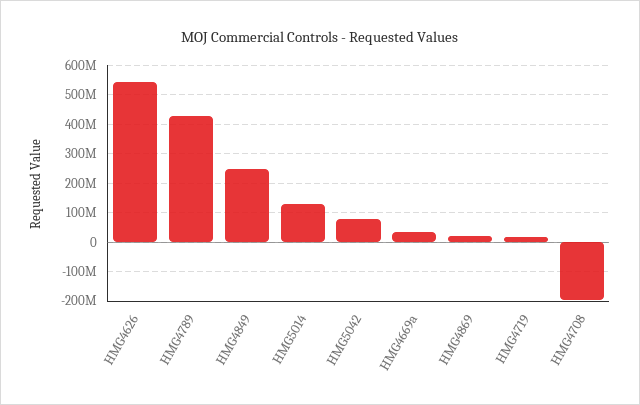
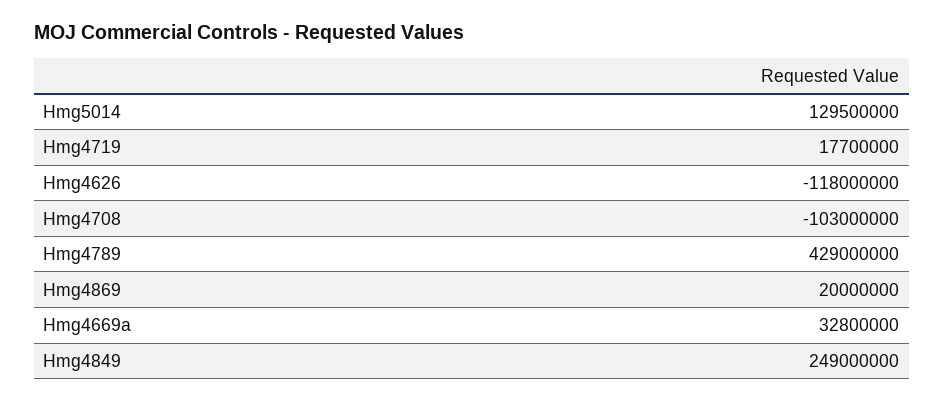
  {
-   "HMG4626": 550000000,
+   "HMG4626": -118000000,
    "HMG4789": 429000000,
    "HMG4849": 249000000,
    "HMG5014": 129500000,
-   "HMG5042": 75000000,
    "HMG4669a": 32800000,
    "HMG4869": 20000000,
    "HMG4719": 17700000,
-   "HMG4708": -200000000
+   "HMG4708": -103000000
  }

